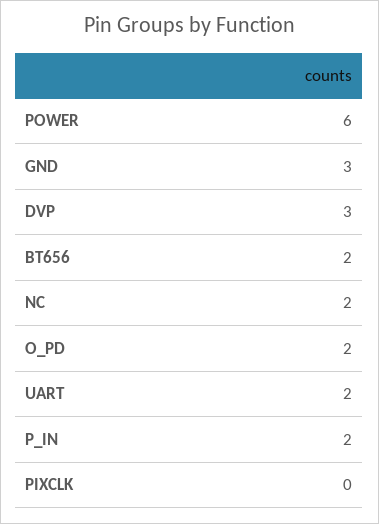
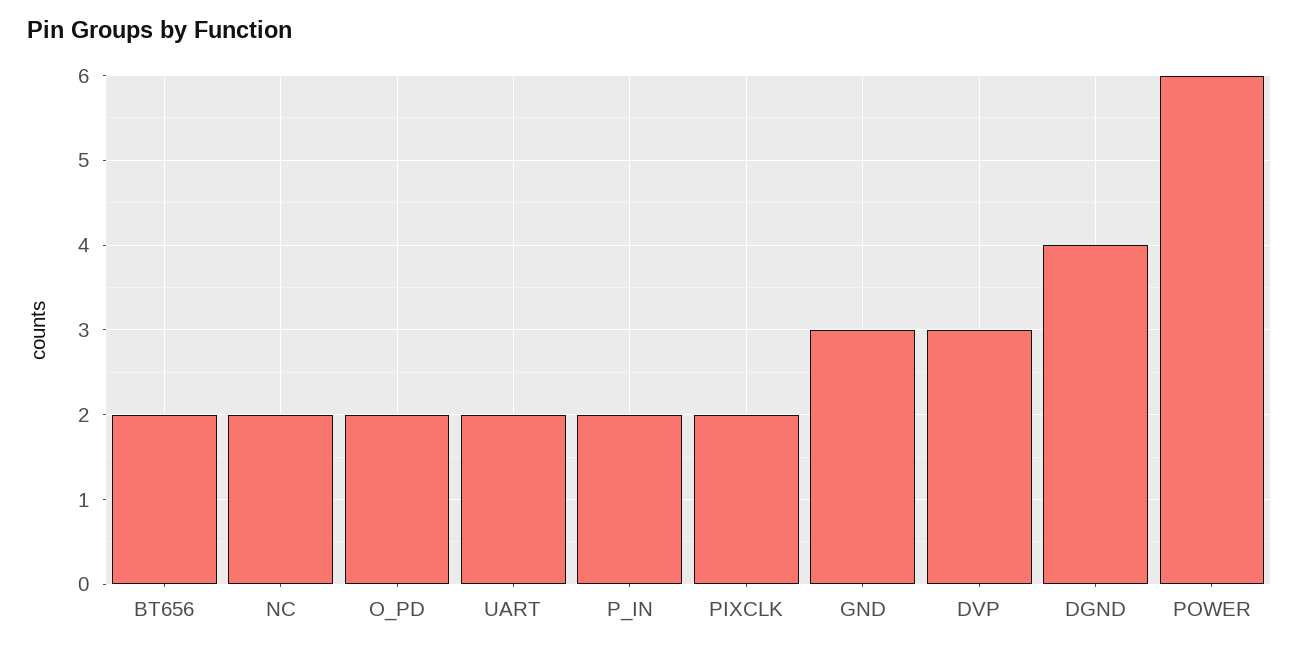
  {
    "POWER": 6,
    "GND": 3,
    "DVP": 3,
    "BT656": 2,
    "NC": 2,
    "O_PD": 2,
    "UART": 2,
    "P_IN": 2,
-   "PIXCLK": 0
+   "PIXCLK": 2,
+   "DGND": 4
  }

